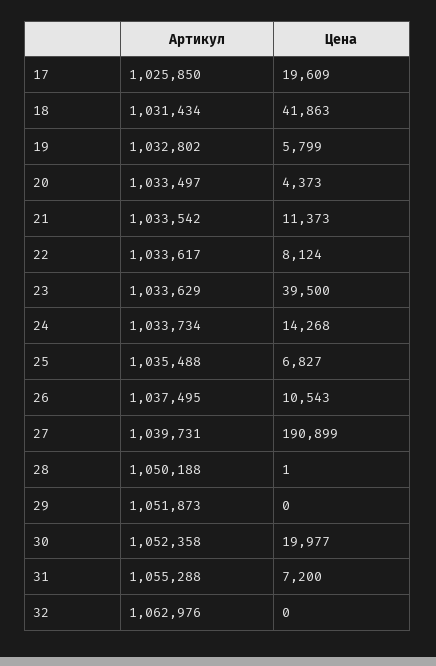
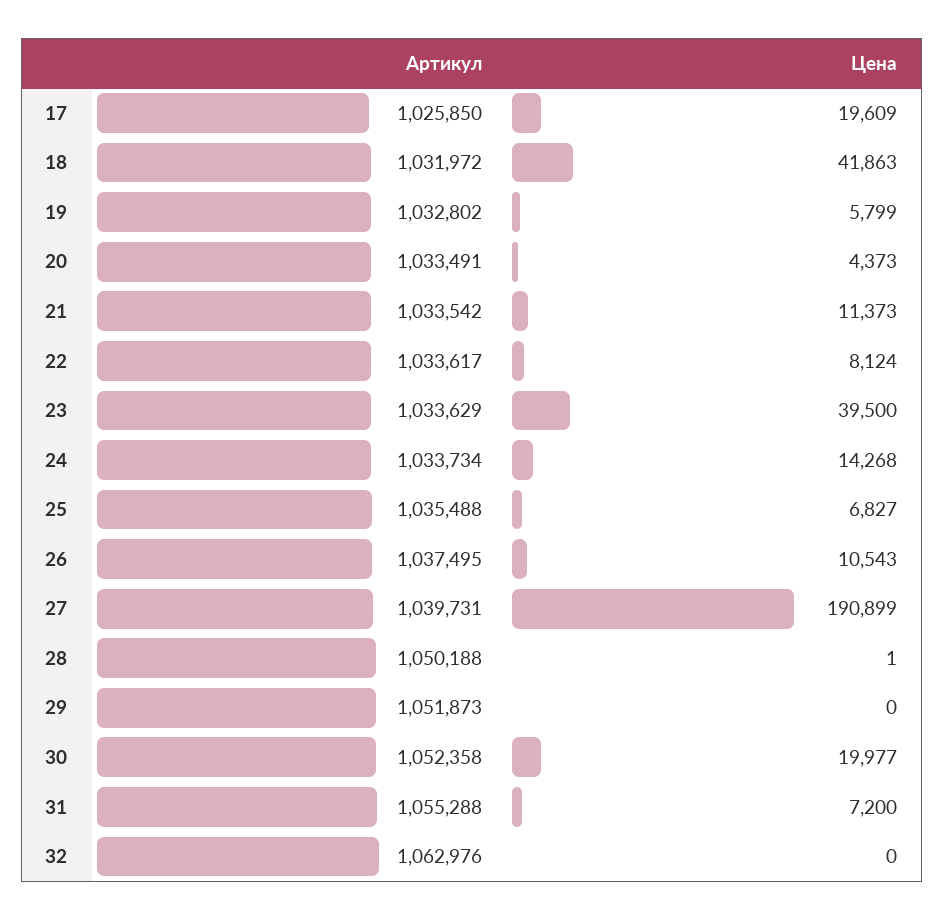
  {
    "Артикул": {
      "17": 1025850,
-     "18": 1031434,
+     "18": 1031972,
      "19": 1032802,
-     "20": 1033497,
+     "20": 1033491,
      "21": 1033542,
      "22": 1033617,
      "23": 1033629,
      "24": 1033734,
      "25": 1035488,
      "26": 1037495,
      "27": 1039731,
      "28": 1050188,
      "29": 1051873,
      "30": 1052358,
      "31": 1055288,
      "32": 1062976
    },
    "Цена": {
      "17": 19609,
      "18": 41863,
      "19": 5799,
      "20": 4373,
      "21": 11373,
      "22": 8124,
      "23": 39500,
      "24": 14268,
      "25": 6827,
      "26": 10543,
      "27": 190899,
      "28": 1,
      "29": 0,
      "30": 19977,
      "31": 7200,
      "32": 0
    }
  }

